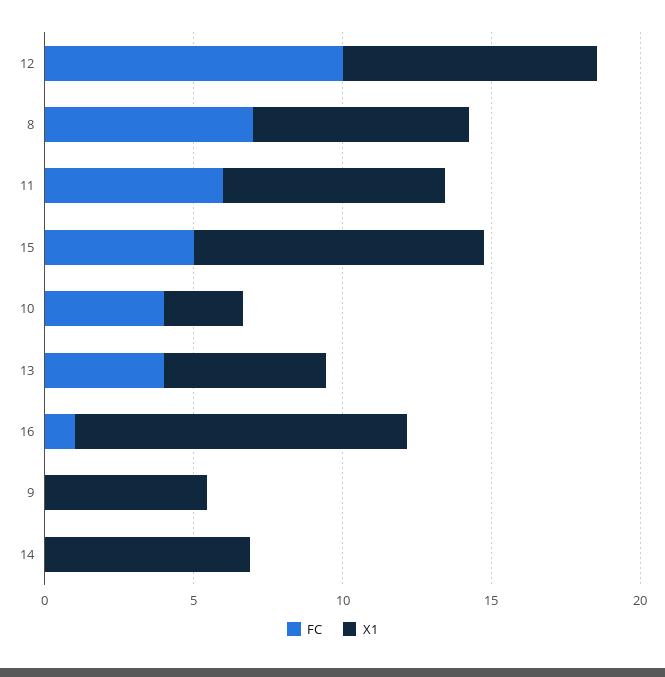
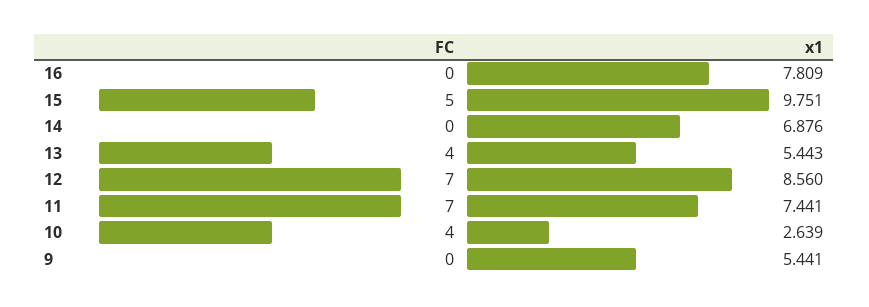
  {
    "FC": {
-     "12": 10,
+     "12": 7,
-     "8": 7,
-     "11": 6,
+     "11": 7,
      "15": 5,
      "10": 4,
      "13": 4,
-     "16": 1,
+     "16": 0,
      "9": 0,
      "14": 0
    },
    "X1": {
      "12": 8.56,
-     "8": 7,
      "11": 7.441,
      "15": 9.751,
      "10": 2.639,
      "13": 5.443,
-     "16": 11,
+     "16": 7.809,
      "9": 5.441,
      "14": 6.876
    }
  }

